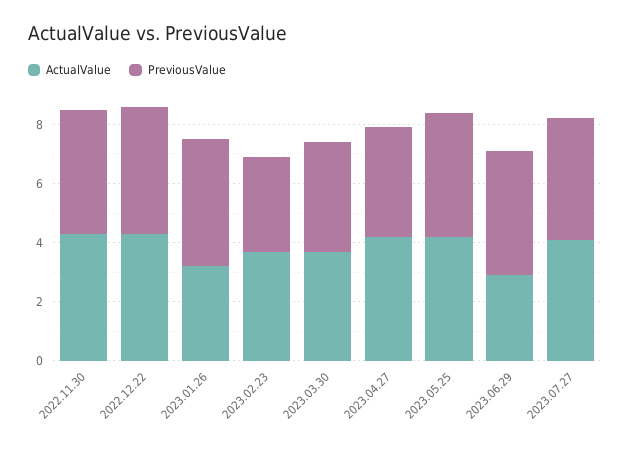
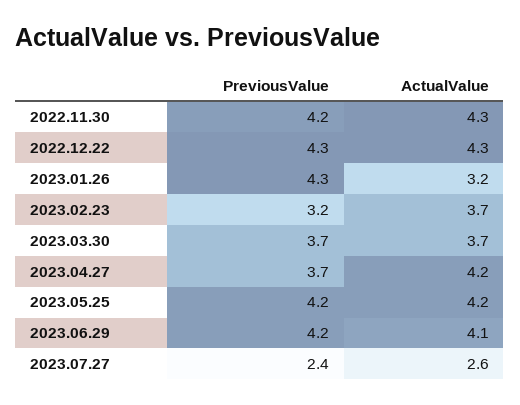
  {
    "ActualValue": {
      "2022.11.30": 4.3,
      "2022.12.22": 4.3,
      "2023.01.26": 3.2,
      "2023.02.23": 3.7,
      "2023.03.30": 3.7,
      "2023.04.27": 4.2,
      "2023.05.25": 4.2,
-     "2023.06.29": 3,
+     "2023.06.29": 4.1,
-     "2023.07.27": 4
+     "2023.07.27": 2.6
    },
    "PreviousValue": {
      "2022.11.30": 4.2,
      "2022.12.22": 4.3,
      "2023.01.26": 4.3,
      "2023.02.23": 3.2,
      "2023.03.30": 3.7,
      "2023.04.27": 3.7,
      "2023.05.25": 4.2,
      "2023.06.29": 4.2,
-     "2023.07.27": 4
+     "2023.07.27": 2.4
    }
  }

